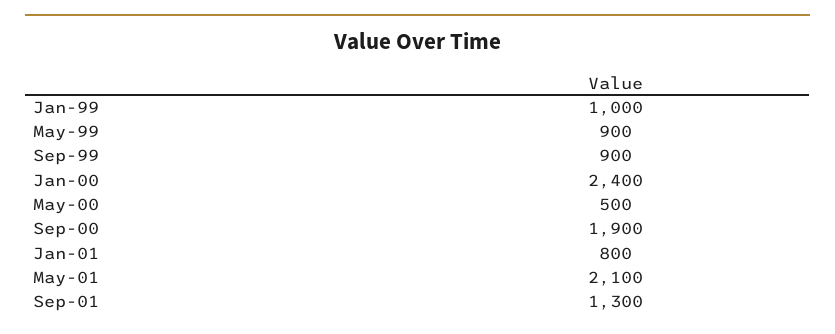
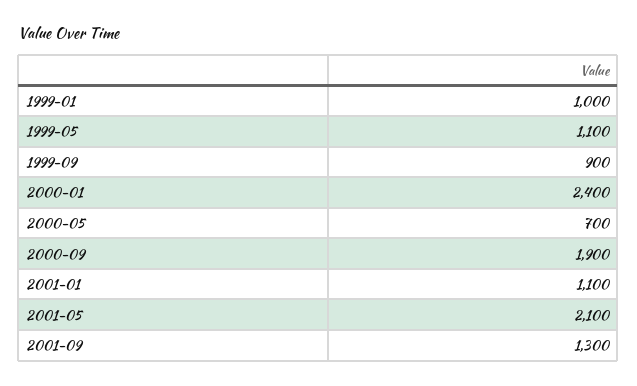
  {
    "Jan-99": 1000,
-   "May-99": 900,
+   "May-99": 1100,
    "Sep-99": 900,
    "Jan-00": 2400,
-   "May-00": 500,
+   "May-00": 700,
    "Sep-00": 1900,
-   "Jan-01": 800,
+   "Jan-01": 1100,
    "May-01": 2100,
    "Sep-01": 1300
  }

